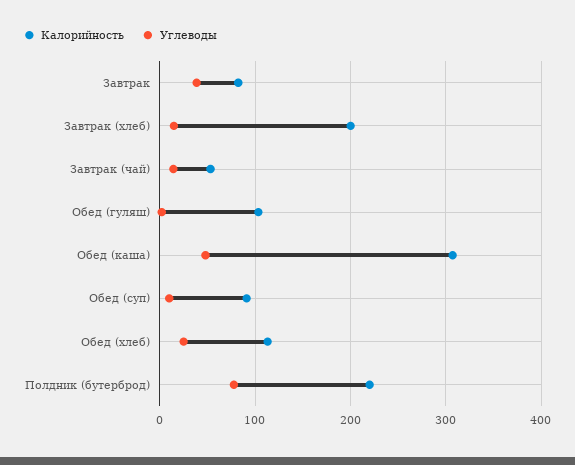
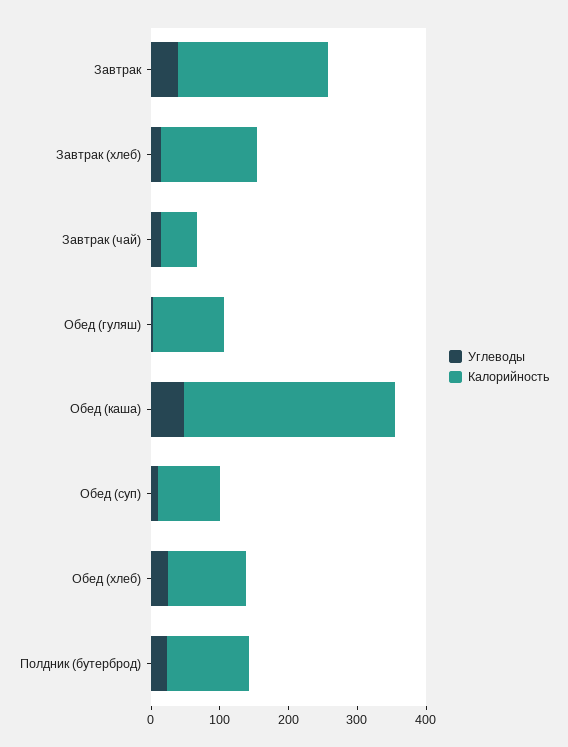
  {
    "Калорийность": {
-     "Завтрак": 80,
+     "Завтрак": 220,
-     "Завтрак (хлеб)": 200,
+     "Завтрак (хлеб)": 140,
      "Завтрак (чай)": 50,
      "Обед (гуляш)": 100,
      "Обед (каша)": 310,
      "Обед (суп)": 90,
      "Обед (хлеб)": 110,
-     "Полдник (бутерброд)": 220
+     "Полдник (бутерброд)": 120
    },
    "Углеводы": {
      "Завтрак": 40,
      "Завтрак (хлеб)": 10,
      "Завтрак (чай)": 10,
      "Обед (гуляш)": 0,
      "Обед (каша)": 50,
      "Обед (суп)": 10,
      "Обед (хлеб)": 20,
-     "Полдник (бутерброд)": 80
+     "Полдник (бутерброд)": 20
    }
  }

